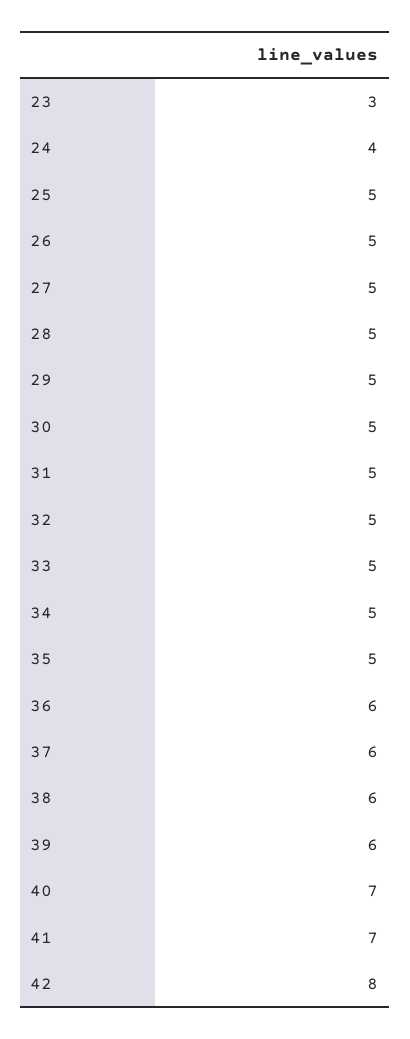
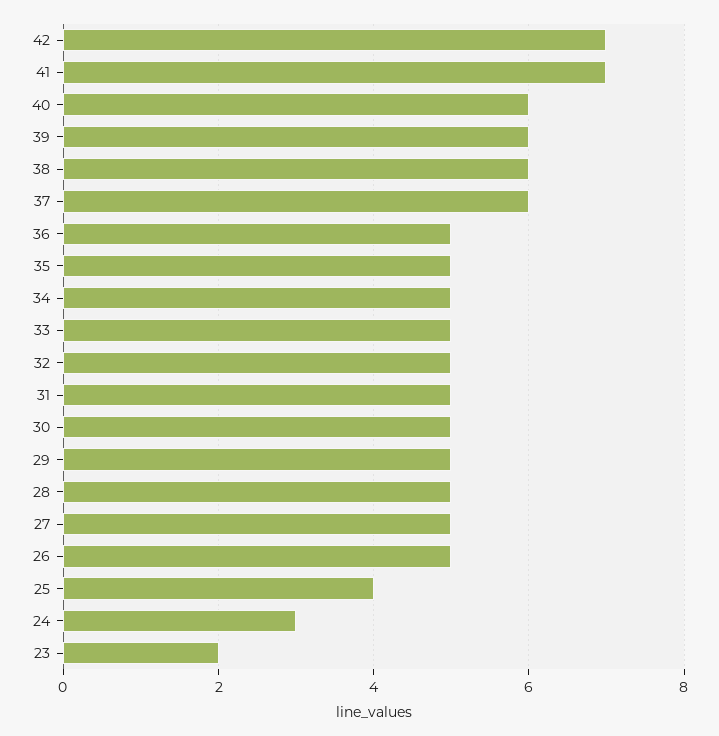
  {
-   "23": 3,
+   "23": 2,
-   "24": 4,
+   "24": 3,
-   "25": 5,
+   "25": 4,
    "26": 5,
    "27": 5,
    "28": 5,
    "29": 5,
    "30": 5,
    "31": 5,
    "32": 5,
    "33": 5,
    "34": 5,
    "35": 5,
-   "36": 6,
+   "36": 5,
    "37": 6,
    "38": 6,
    "39": 6,
-   "40": 7,
+   "40": 6,
    "41": 7,
-   "42": 8
+   "42": 7
  }

